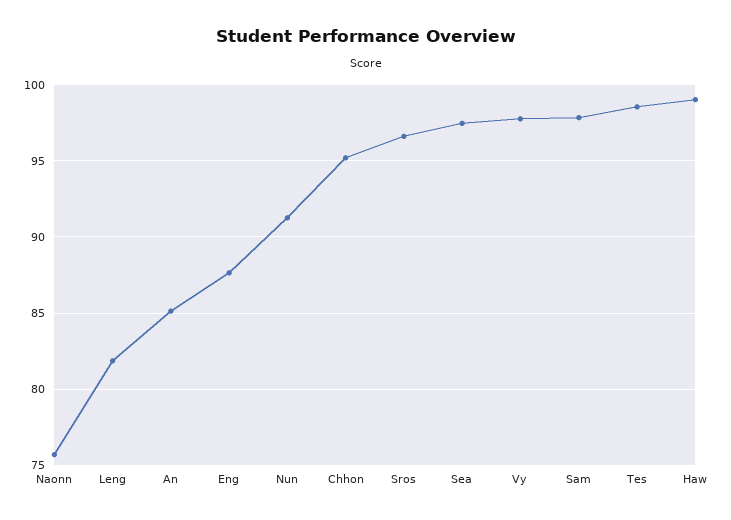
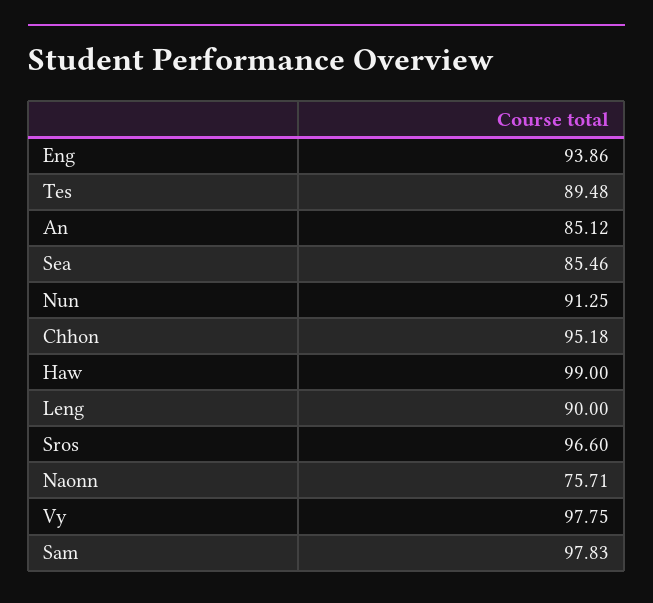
  {
    "Naonn": 75.71,
-   "Leng": 82,
+   "Leng": 90,
    "An": 85.12,
-   "Eng": 87.5,
+   "Eng": 93.86,
    "Nun": 91.25,
    "Chhon": 95.18,
    "Sros": 96.6,
-   "Sea": 97.5,
+   "Sea": 85.46,
    "Vy": 97.75,
    "Sam": 97.83,
-   "Tes": 98.5,
+   "Tes": 89.48,
    "Haw": 99
  }

